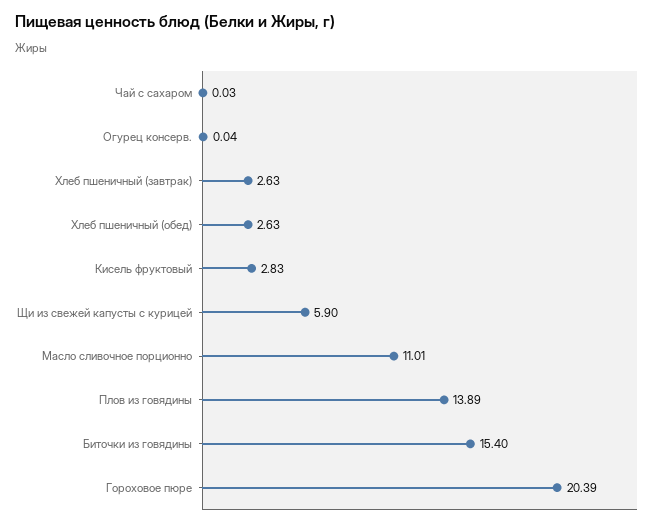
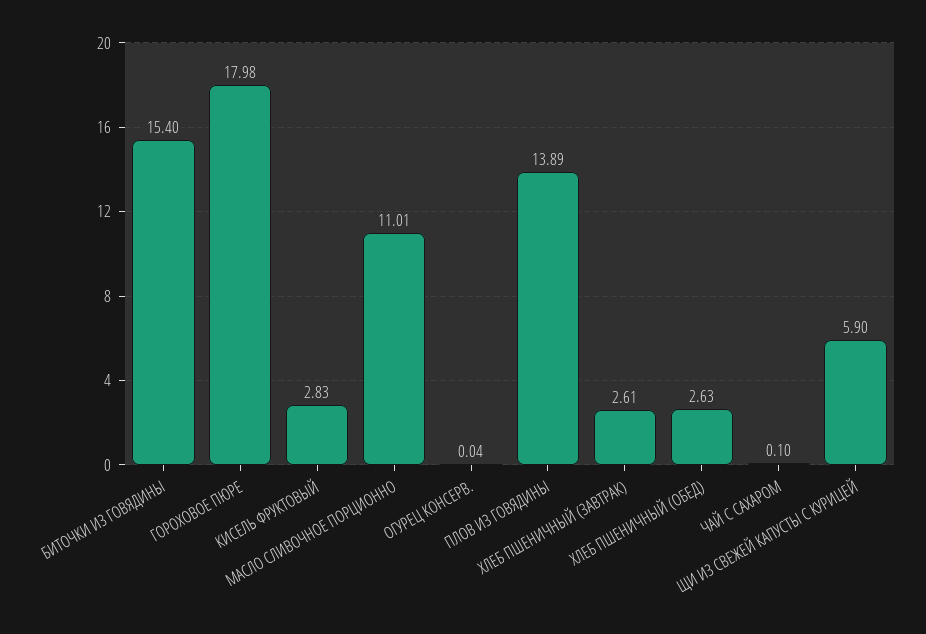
  {
-   "Чай с сахаром": 0.03,
+   "Чай с сахаром": 0.1,
    "Огурец консерв.": 0.04,
-   "Хлеб пшеничный (завтрак)": 2.63,
+   "Хлеб пшеничный (завтрак)": 2.61,
    "Хлеб пшеничный (обед)": 2.63,
    "Кисель фруктовый": 2.83,
    "Щи из свежей капусты с курицей": 5.9,
    "Масло сливочное порционно": 11.01,
    "Плов из говядины": 13.89,
    "Биточки из говядины": 15.4,
-   "Гороховое пюре": 20.39
+   "Гороховое пюре": 17.98
  }

